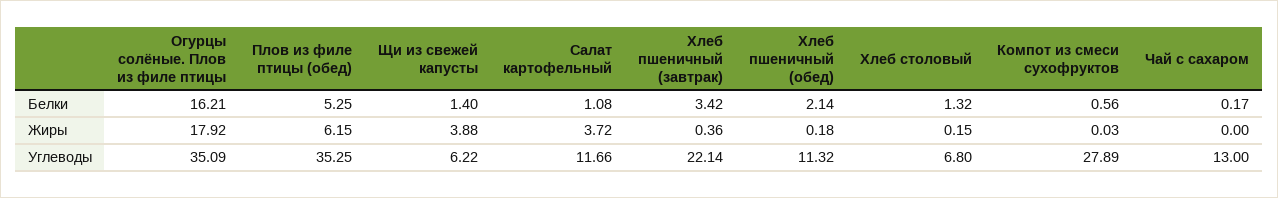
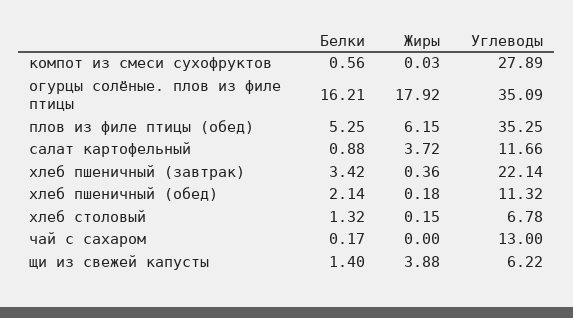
  {
    "Огурцы солёные. Плов из филе птицы": {
      "Белки": 16.21,
      "Жиры": 17.92,
      "Углеводы": 35.09
    },
    "Плов из филе птицы (обед)": {
      "Белки": 5.25,
      "Жиры": 6.15,
      "Углеводы": 35.25
    },
    "Щи из свежей капусты": {
      "Белки": 1.4,
      "Жиры": 3.88,
      "Углеводы": 6.22
    },
    "Салат картофельный": {
-     "Белки": 1.08,
+     "Белки": 0.88,
      "Жиры": 3.72,
      "Углеводы": 11.66
    },
    "Хлеб пшеничный (завтрак)": {
      "Белки": 3.42,
      "Жиры": 0.36,
      "Углеводы": 22.14
    },
    "Хлеб пшеничный (обед)": {
      "Белки": 2.14,
      "Жиры": 0.18,
      "Углеводы": 11.32
    },
    "Хлеб столовый": {
      "Белки": 1.32,
      "Жиры": 0.15,
-     "Углеводы": 6.8
+     "Углеводы": 6.78
    },
    "Компот из смеси сухофруктов": {
      "Белки": 0.56,
      "Жиры": 0.03,
      "Углеводы": 27.89
    },
    "Чай с сахаром": {
      "Белки": 0.17,
      "Жиры": 0,
      "Углеводы": 13
    }
  }

